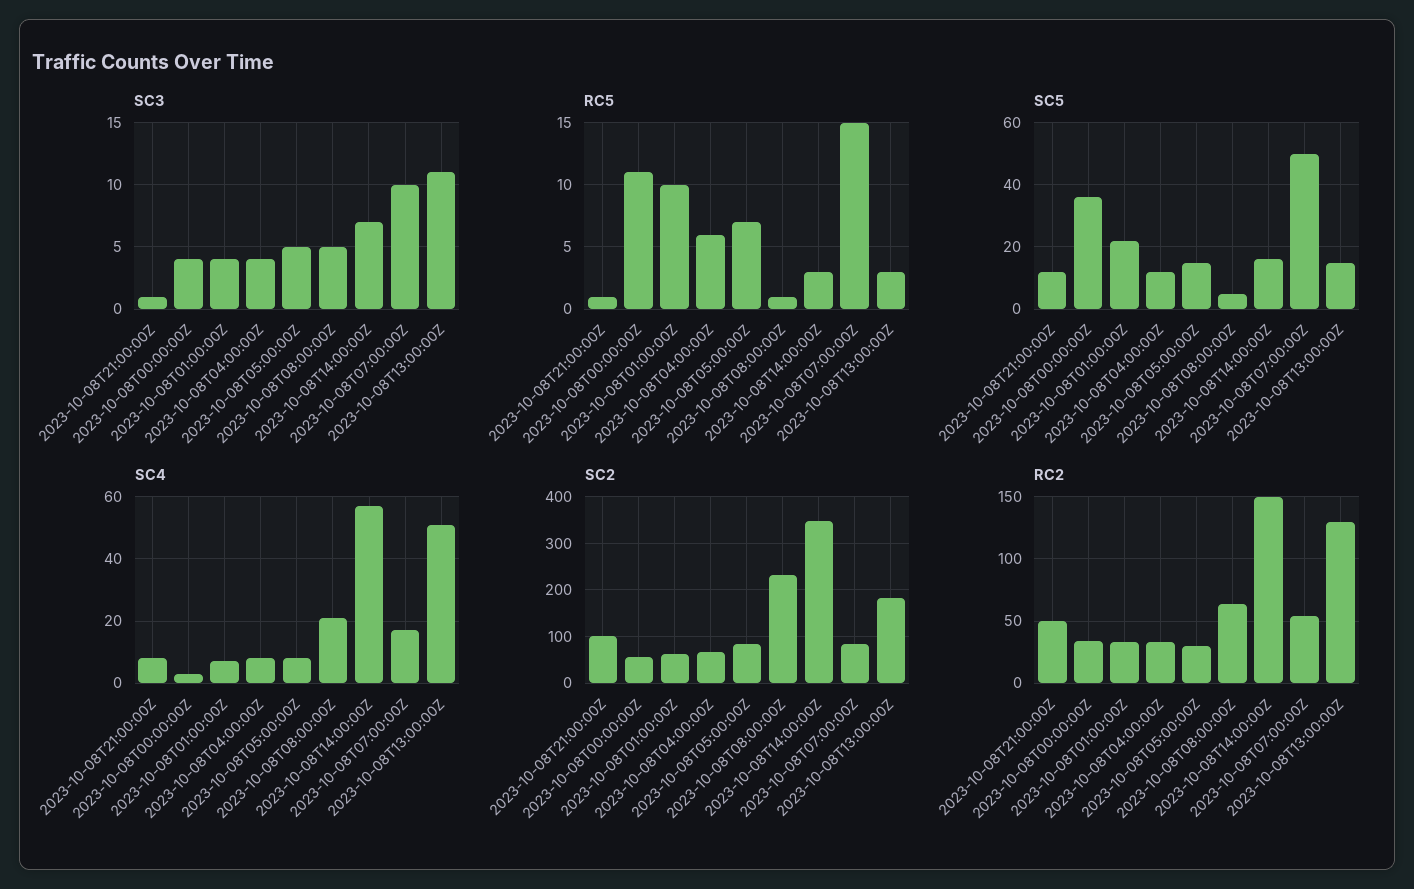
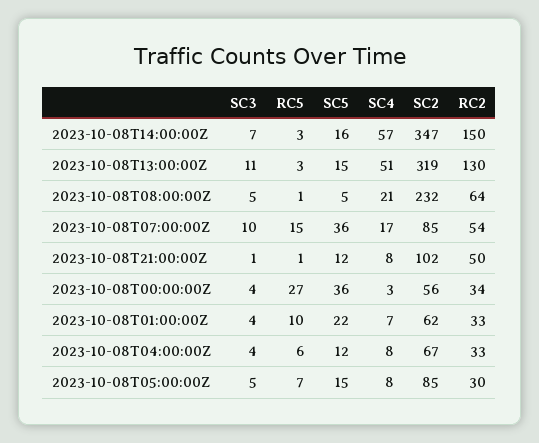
  {
    "SC3": {
      "2023-10-08T21:00:00Z": 1,
      "2023-10-08T00:00:00Z": 4,
      "2023-10-08T01:00:00Z": 4,
      "2023-10-08T04:00:00Z": 4,
      "2023-10-08T05:00:00Z": 5,
      "2023-10-08T08:00:00Z": 5,
      "2023-10-08T14:00:00Z": 7,
      "2023-10-08T07:00:00Z": 10,
      "2023-10-08T13:00:00Z": 11
    },
    "RC5": {
      "2023-10-08T21:00:00Z": 1,
-     "2023-10-08T00:00:00Z": 11,
+     "2023-10-08T00:00:00Z": 27,
      "2023-10-08T01:00:00Z": 10,
      "2023-10-08T04:00:00Z": 6,
      "2023-10-08T05:00:00Z": 7,
      "2023-10-08T08:00:00Z": 1,
      "2023-10-08T14:00:00Z": 3,
      "2023-10-08T07:00:00Z": 15,
      "2023-10-08T13:00:00Z": 3
    },
    "SC5": {
      "2023-10-08T21:00:00Z": 12,
      "2023-10-08T00:00:00Z": 36,
      "2023-10-08T01:00:00Z": 22,
      "2023-10-08T04:00:00Z": 12,
      "2023-10-08T05:00:00Z": 15,
      "2023-10-08T08:00:00Z": 5,
      "2023-10-08T14:00:00Z": 16,
-     "2023-10-08T07:00:00Z": 50,
+     "2023-10-08T07:00:00Z": 36,
      "2023-10-08T13:00:00Z": 15
    },
    "SC4": {
      "2023-10-08T21:00:00Z": 8,
      "2023-10-08T00:00:00Z": 3,
      "2023-10-08T01:00:00Z": 7,
      "2023-10-08T04:00:00Z": 8,
      "2023-10-08T05:00:00Z": 8,
      "2023-10-08T08:00:00Z": 21,
      "2023-10-08T14:00:00Z": 57,
      "2023-10-08T07:00:00Z": 17,
      "2023-10-08T13:00:00Z": 51
    },
    "SC2": {
      "2023-10-08T21:00:00Z": 102,
      "2023-10-08T00:00:00Z": 56,
      "2023-10-08T01:00:00Z": 62,
      "2023-10-08T04:00:00Z": 67,
      "2023-10-08T05:00:00Z": 85,
      "2023-10-08T08:00:00Z": 232,
      "2023-10-08T14:00:00Z": 347,
      "2023-10-08T07:00:00Z": 85,
-     "2023-10-08T13:00:00Z": 180
+     "2023-10-08T13:00:00Z": 319
    },
    "RC2": {
      "2023-10-08T21:00:00Z": 50,
      "2023-10-08T00:00:00Z": 34,
      "2023-10-08T01:00:00Z": 33,
      "2023-10-08T04:00:00Z": 33,
      "2023-10-08T05:00:00Z": 30,
      "2023-10-08T08:00:00Z": 64,
      "2023-10-08T14:00:00Z": 150,
      "2023-10-08T07:00:00Z": 54,
      "2023-10-08T13:00:00Z": 130
    }
  }

